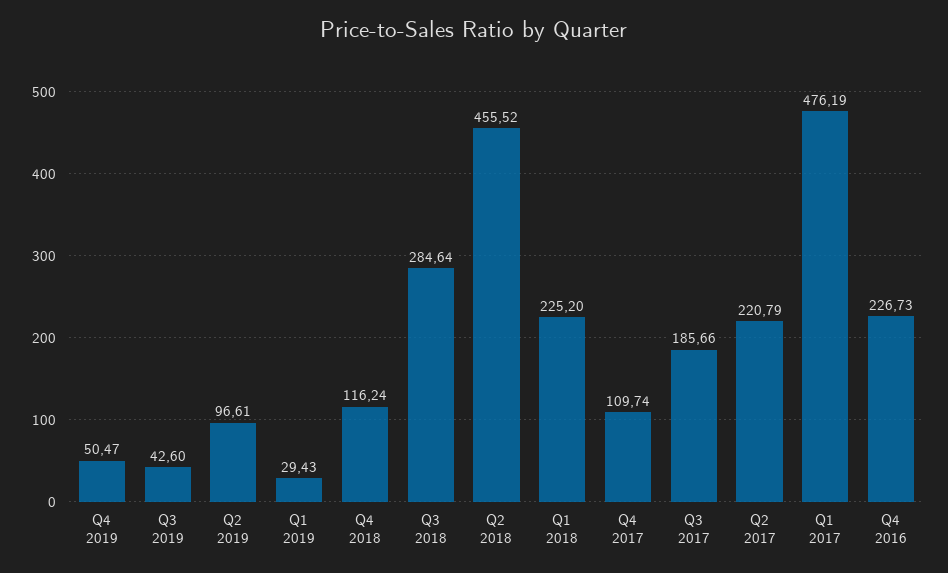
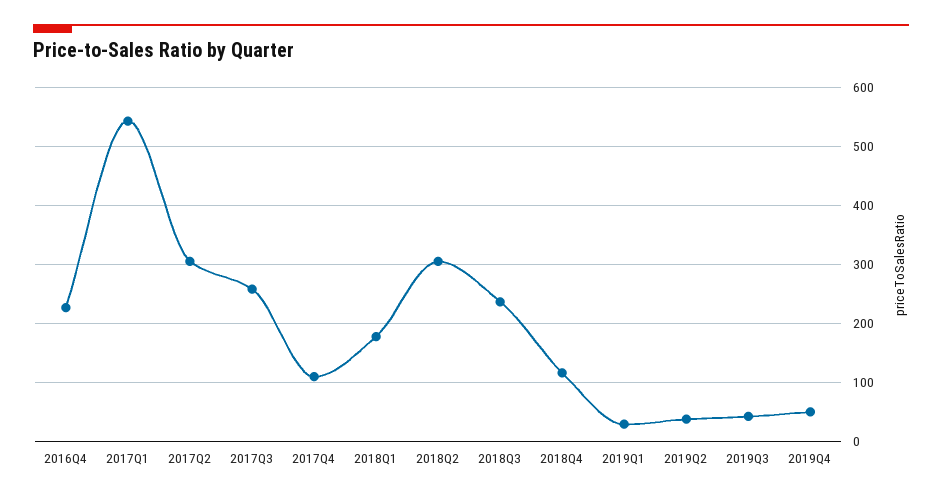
  {
    "Q4 2019": 50.47,
    "Q3 2019": 42.6,
-   "Q2 2019": 96.61,
+   "Q2 2019": 40,
    "Q1 2019": 29.43,
    "Q4 2018": 116.24,
-   "Q3 2018": 284.64,
+   "Q3 2018": 240,
-   "Q2 2018": 455.52,
+   "Q2 2018": 300,
-   "Q1 2018": 225.2,
+   "Q1 2018": 180,
    "Q4 2017": 109.74,
-   "Q3 2017": 185.66,
+   "Q3 2017": 260,
-   "Q2 2017": 220.79,
+   "Q2 2017": 300,
-   "Q1 2017": 476.19,
+   "Q1 2017": 540,
    "Q4 2016": 226.73
  }

